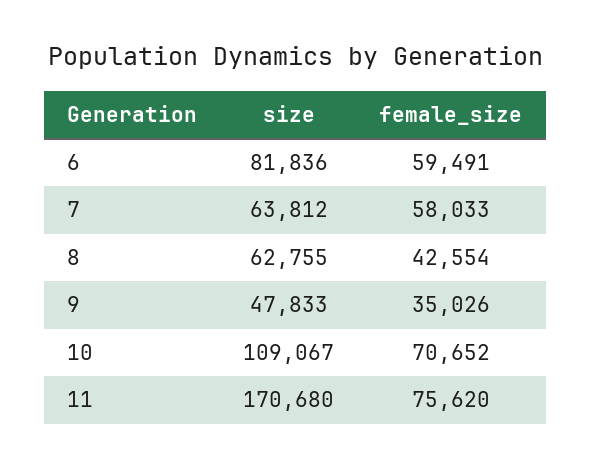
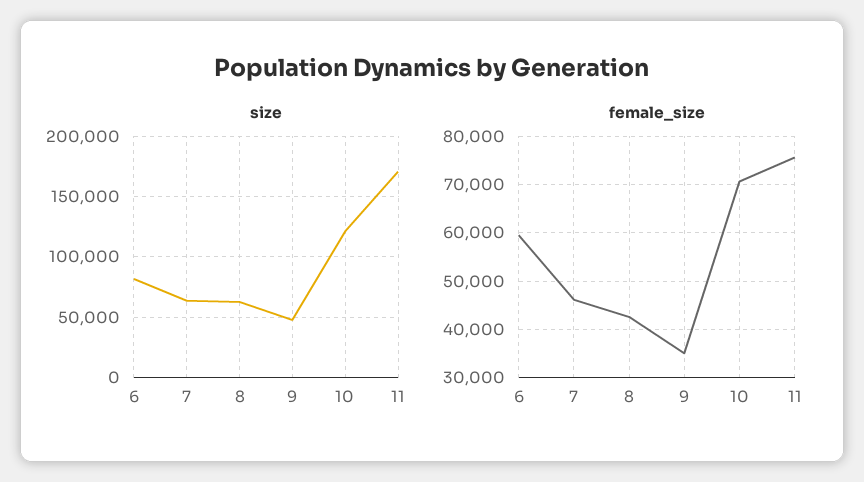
  {
    "size": {
      "6": 81836,
      "7": 63812,
      "8": 62755,
      "9": 47833,
-     "10": 109067,
+     "10": 120000,
      "11": 170680
    },
    "female_size": {
      "6": 59491,
-     "7": 58033,
+     "7": 46000,
      "8": 42554,
      "9": 35026,
      "10": 70652,
      "11": 75620
    }
  }

